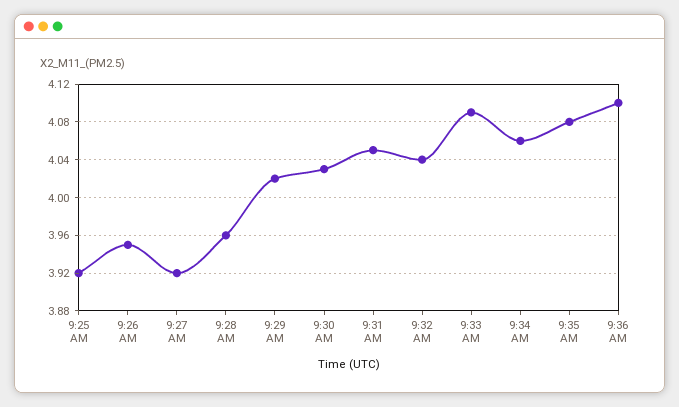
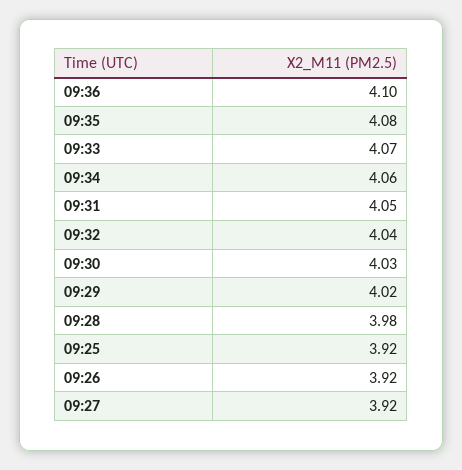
  {
    "9:25 AM": 3.92,
-   "9:26 AM": 3.95,
+   "9:26 AM": 3.92,
    "9:27 AM": 3.92,
-   "9:28 AM": 3.96,
+   "9:28 AM": 3.98,
    "9:29 AM": 4.02,
    "9:30 AM": 4.03,
    "9:31 AM": 4.05,
    "9:32 AM": 4.04,
-   "9:33 AM": 4.09,
+   "9:33 AM": 4.07,
    "9:34 AM": 4.06,
    "9:35 AM": 4.08,
    "9:36 AM": 4.1
  }

